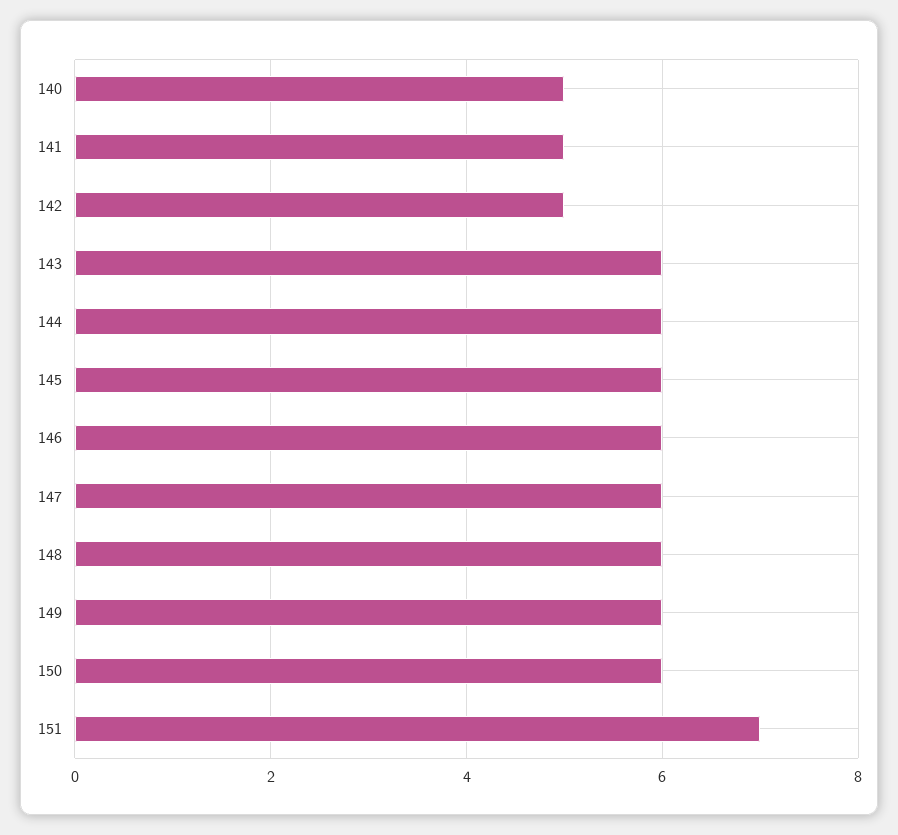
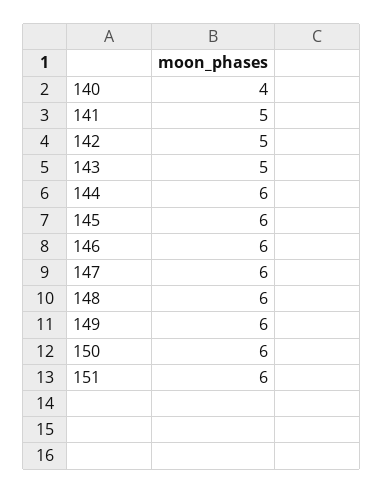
  {
-   "140": 5,
+   "140": 4,
    "141": 5,
    "142": 5,
-   "143": 6,
+   "143": 5,
    "144": 6,
    "145": 6,
    "146": 6,
    "147": 6,
    "148": 6,
    "149": 6,
    "150": 6,
-   "151": 7
+   "151": 6
  }

